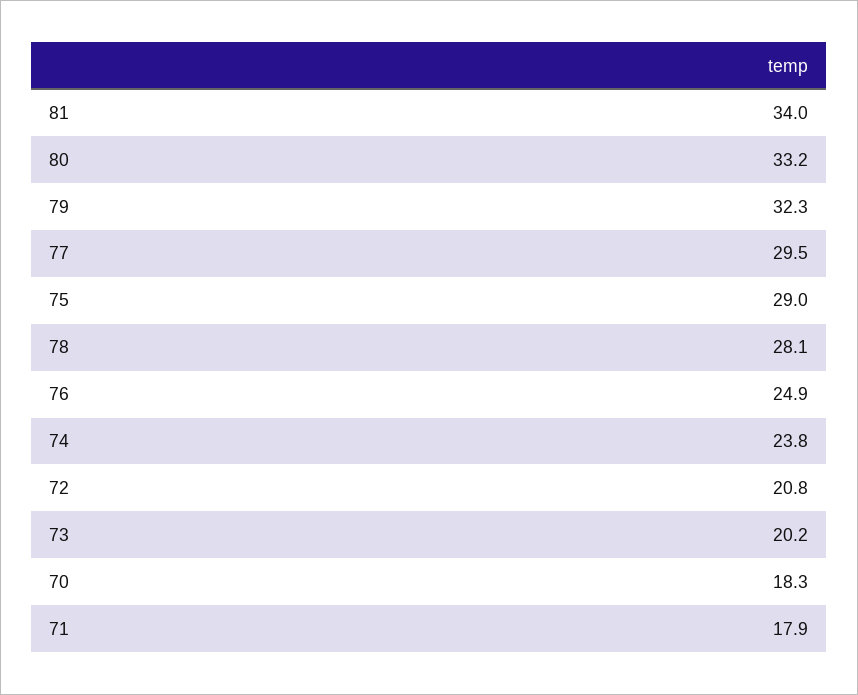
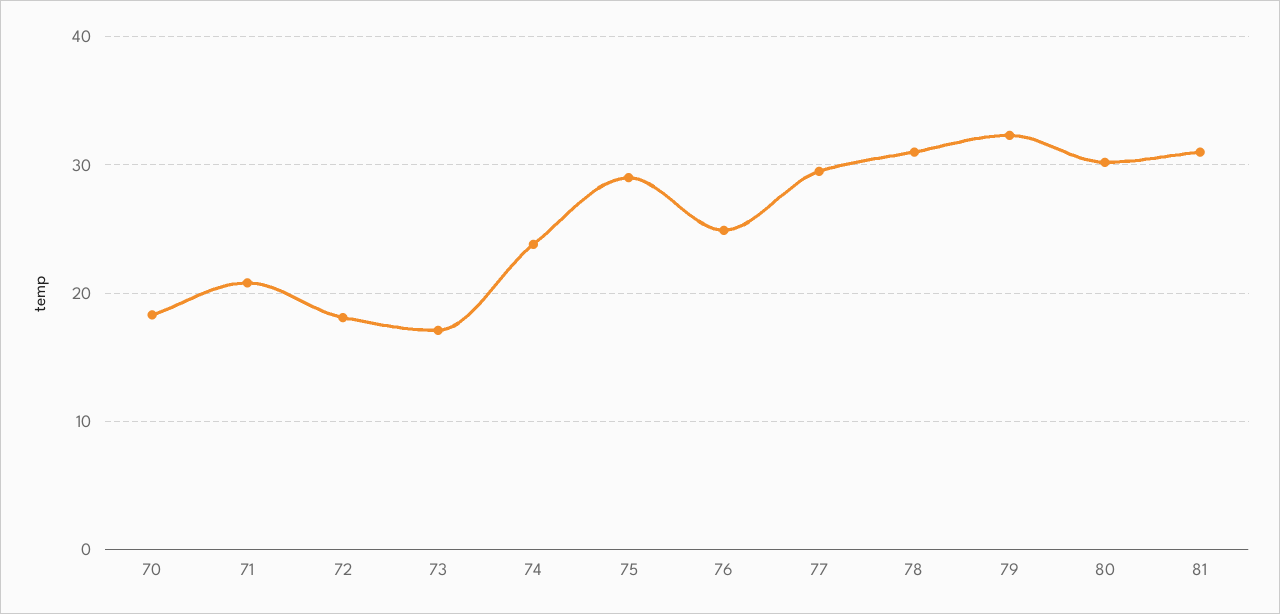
  {
-   "81": 34,
+   "81": 31,
-   "80": 33.2,
+   "80": 30,
    "79": 32.3,
    "77": 29.5,
    "75": 29,
-   "78": 28.1,
+   "78": 31,
    "76": 24.9,
    "74": 23.8,
-   "72": 20.8,
+   "72": 18,
-   "73": 20.2,
+   "73": 17,
    "70": 18.3,
-   "71": 17.9
+   "71": 21
  }

